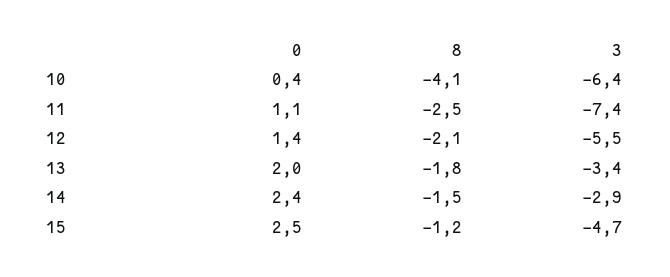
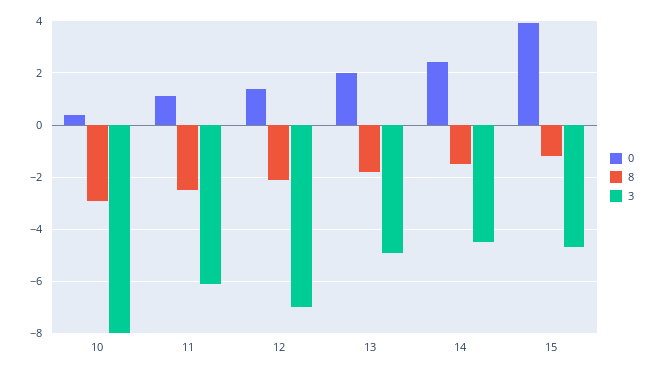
  {
    "0": {
      "10": 0.4,
      "11": 1.1,
      "12": 1.4,
      "13": 2,
      "14": 2.4,
-     "15": 2.5
+     "15": 4
    },
    "8": {
-     "10": -4.1,
+     "10": -3,
      "11": -2.5,
      "12": -2.1,
      "13": -1.8,
      "14": -1.5,
      "15": -1.2
    },
    "3": {
-     "10": -6.4,
+     "10": -8,
-     "11": -7.4,
+     "11": -6,
-     "12": -5.5,
+     "12": -7,
-     "13": -3.4,
+     "13": -5,
-     "14": -2.9,
+     "14": -4.5,
      "15": -4.7
    }
  }

